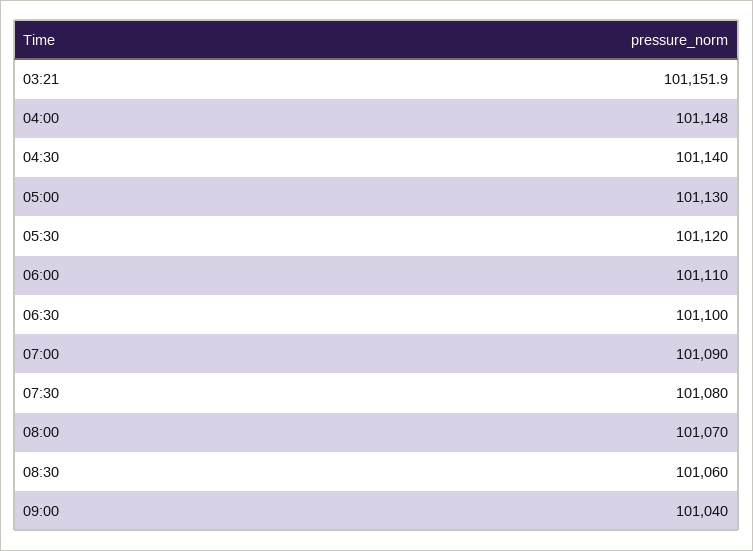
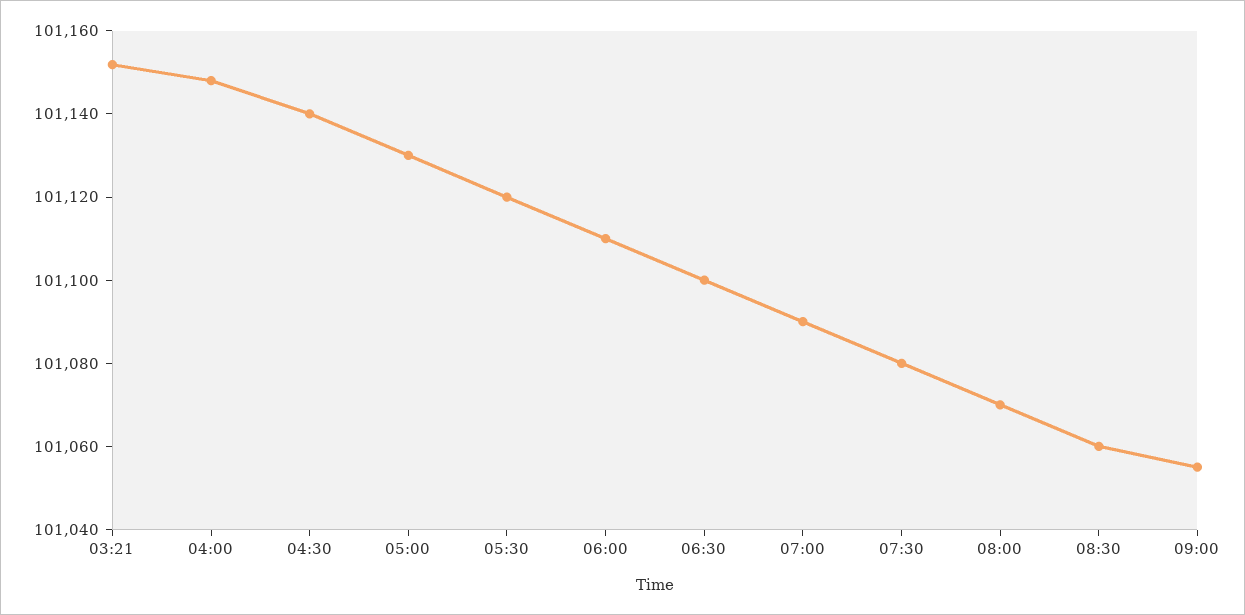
  {
    "03:21": 101151.9,
    "04:00": 101148,
    "04:30": 101140,
    "05:00": 101130,
    "05:30": 101120,
    "06:00": 101110,
    "06:30": 101100,
    "07:00": 101090,
    "07:30": 101080,
    "08:00": 101070,
    "08:30": 101060,
-   "09:00": 101040
+   "09:00": 101055
  }

